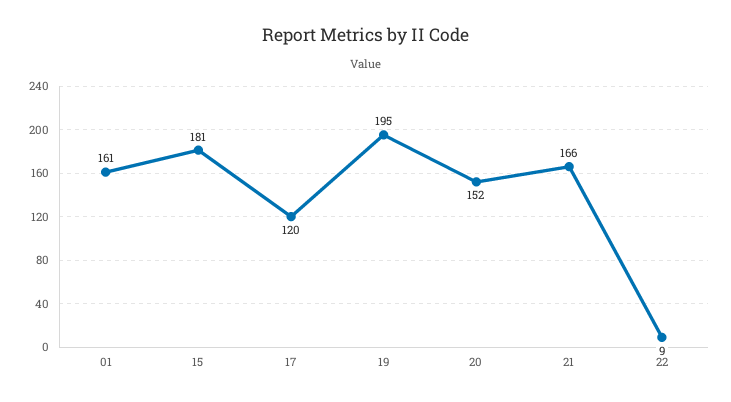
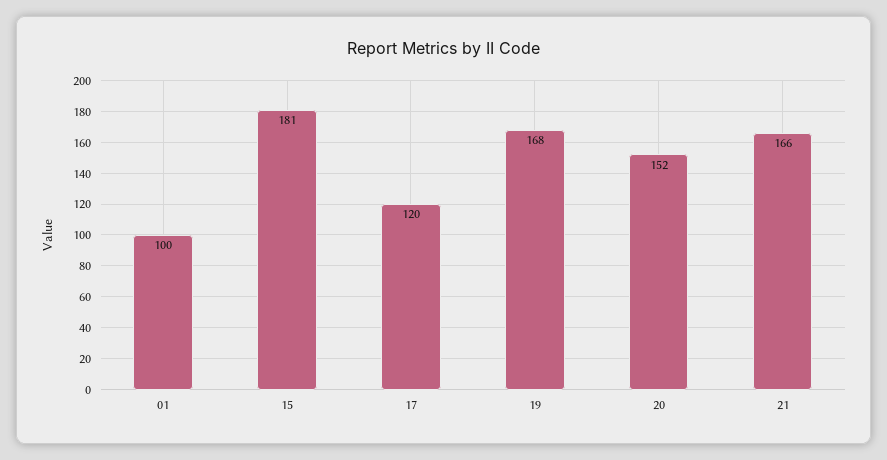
  {
-   "01": 161,
+   "01": 100,
    "15": 181,
    "17": 120,
-   "19": 195,
+   "19": 168,
    "20": 152,
-   "21": 166,
+   "21": 166
-   "22": 9
  }

